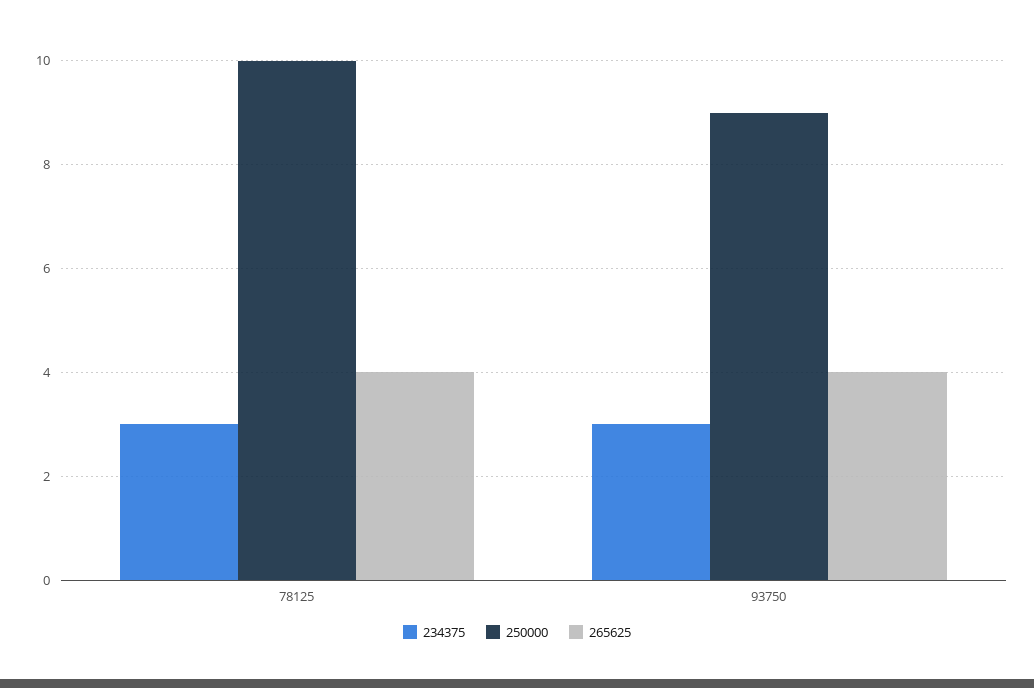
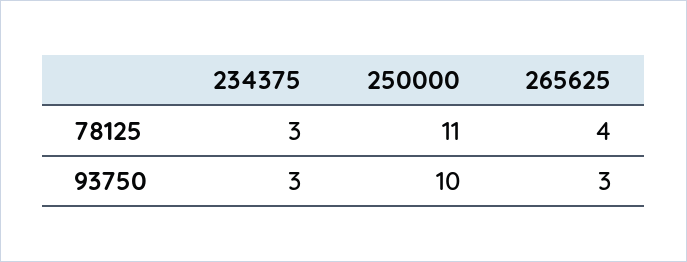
  {
    "234375": {
      "78125": 3,
      "93750": 3
    },
    "250000": {
-     "78125": 10,
+     "78125": 11,
-     "93750": 9
+     "93750": 10
    },
    "265625": {
      "78125": 4,
-     "93750": 4
+     "93750": 3
    }
  }

